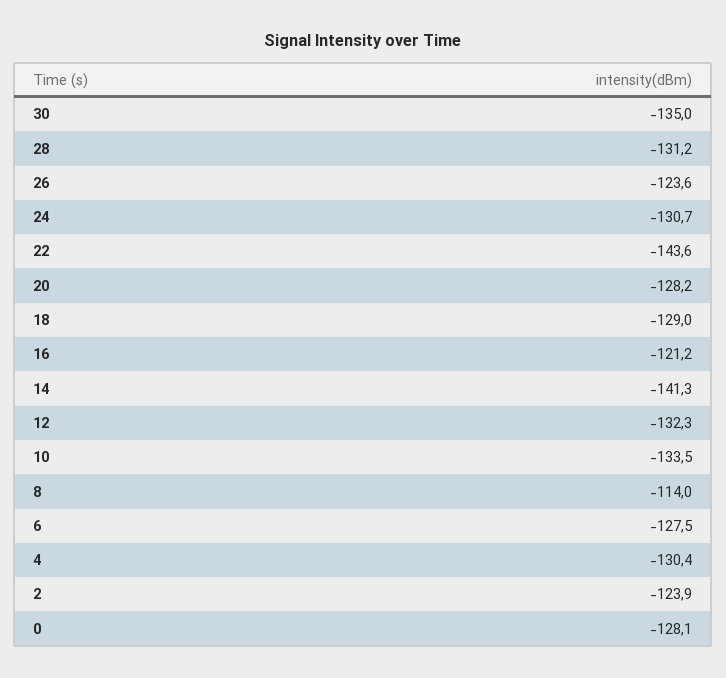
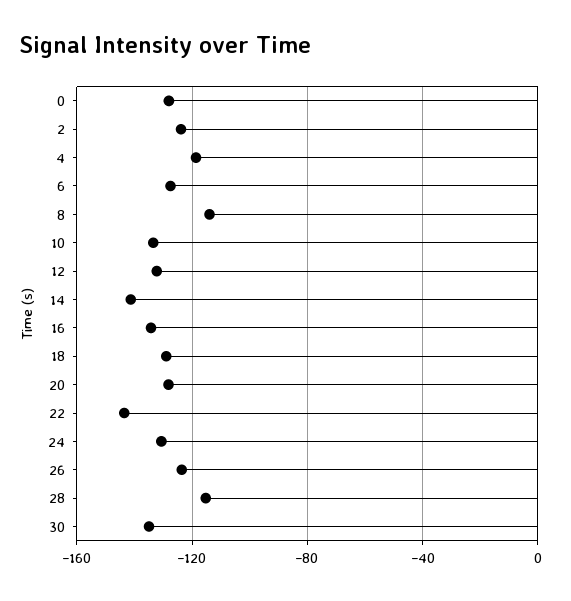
  {
    "30": -135,
-   "28": -131.2,
+   "28": -115,
    "26": -123.6,
    "24": -130.7,
    "22": -143.6,
    "20": -128.2,
    "18": -129,
-   "16": -121.2,
+   "16": -135,
    "14": -141.3,
    "12": -132.3,
    "10": -133.5,
    "8": -114,
    "6": -127.5,
-   "4": -130.4,
+   "4": -120,
    "2": -123.9,
    "0": -128.1
  }

